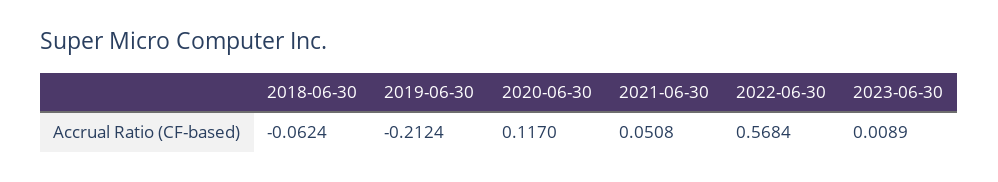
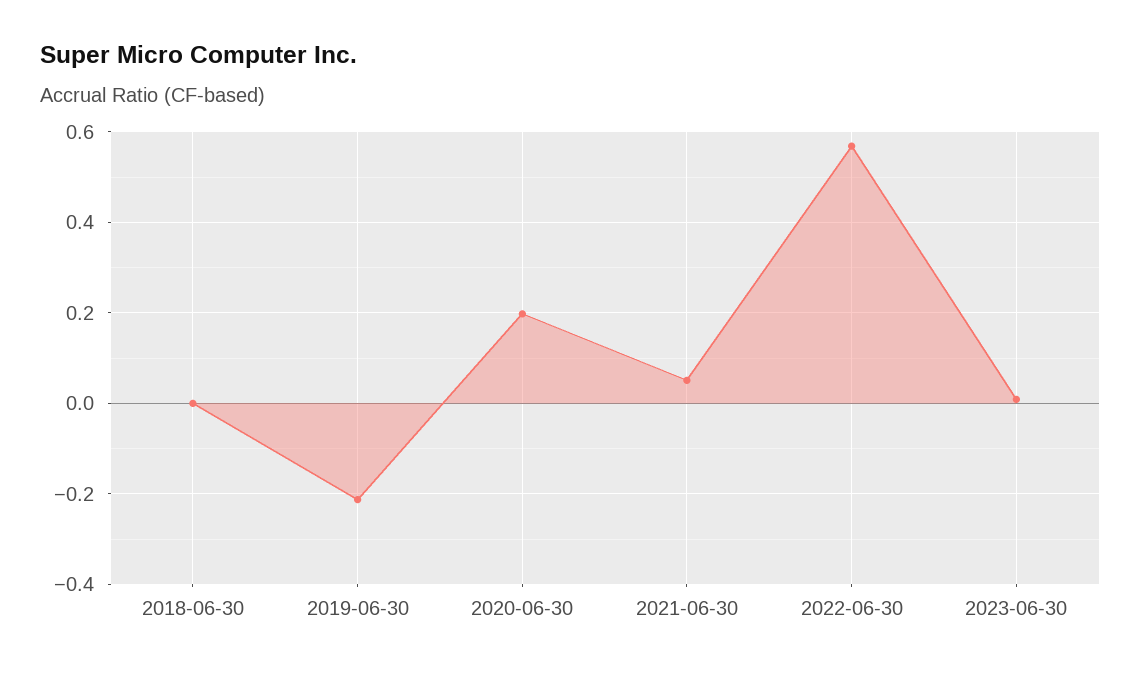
  {
-   "2018-06-30": -0.0624,
+   "2018-06-30": 0,
    "2019-06-30": -0.2124,
-   "2020-06-30": 0.117,
+   "2020-06-30": 0.2,
    "2021-06-30": 0.0508,
    "2022-06-30": 0.5684,
    "2023-06-30": 0.0089
  }

